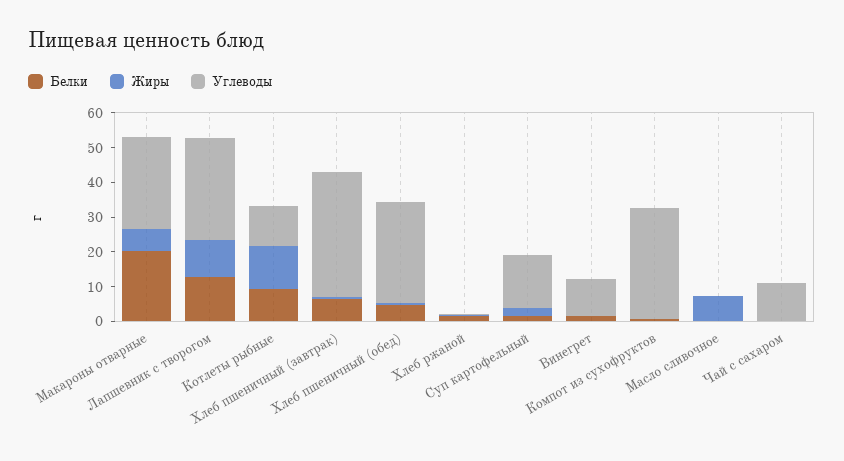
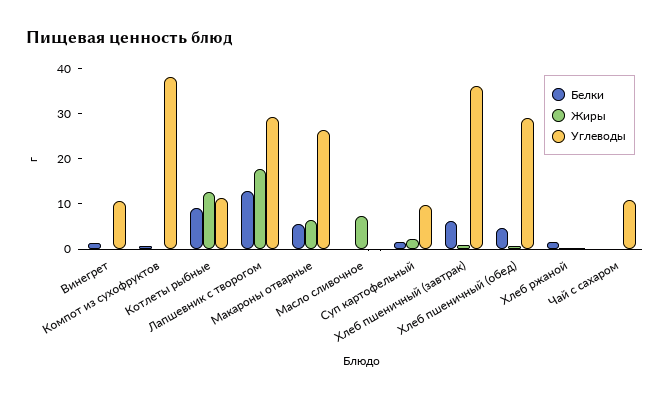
  {
    "Белки": {
-     "Макароны отварные": 20,
+     "Макароны отварные": 6,
      "Лапшевник с творогом": 12,
      "Котлеты рыбные": 10,
      "Хлеб пшеничный (завтрак)": 6,
      "Хлеб пшеничный (обед)": 4,
      "Хлеб ржаной": 2,
      "Суп картофельный": 2,
      "Винегрет": 2,
      "Компот из сухофруктов": 0,
      "Масло сливочное": 0,
      "Чай с сахаром": 0
    },
    "Жиры": {
      "Макароны отварные": 6,
-     "Лапшевник с творогом": 10,
+     "Лапшевник с творогом": 18,
      "Котлеты рыбные": 12,
      "Хлеб пшеничный (завтрак)": 0,
      "Хлеб пшеничный (обед)": 0,
      "Хлеб ржаной": 0,
      "Суп картофельный": 2,
      "Винегрет": 0,
      "Компот из сухофруктов": 0,
      "Масло сливочное": 8,
      "Чай с сахаром": 0
    },
    "Углеводы": {
      "Макароны отварные": 26,
      "Лапшевник с творогом": 30,
      "Котлеты рыбные": 12,
      "Хлеб пшеничный (завтрак)": 36,
      "Хлеб пшеничный (обед)": 30,
      "Хлеб ржаной": 0,
-     "Суп картофельный": 15,
+     "Суп картофельный": 10,
      "Винегрет": 10,
-     "Компот из сухофруктов": 32.5,
+     "Компот из сухофруктов": 38,
      "Масло сливочное": 0,
      "Чай с сахаром": 10
    }
  }

